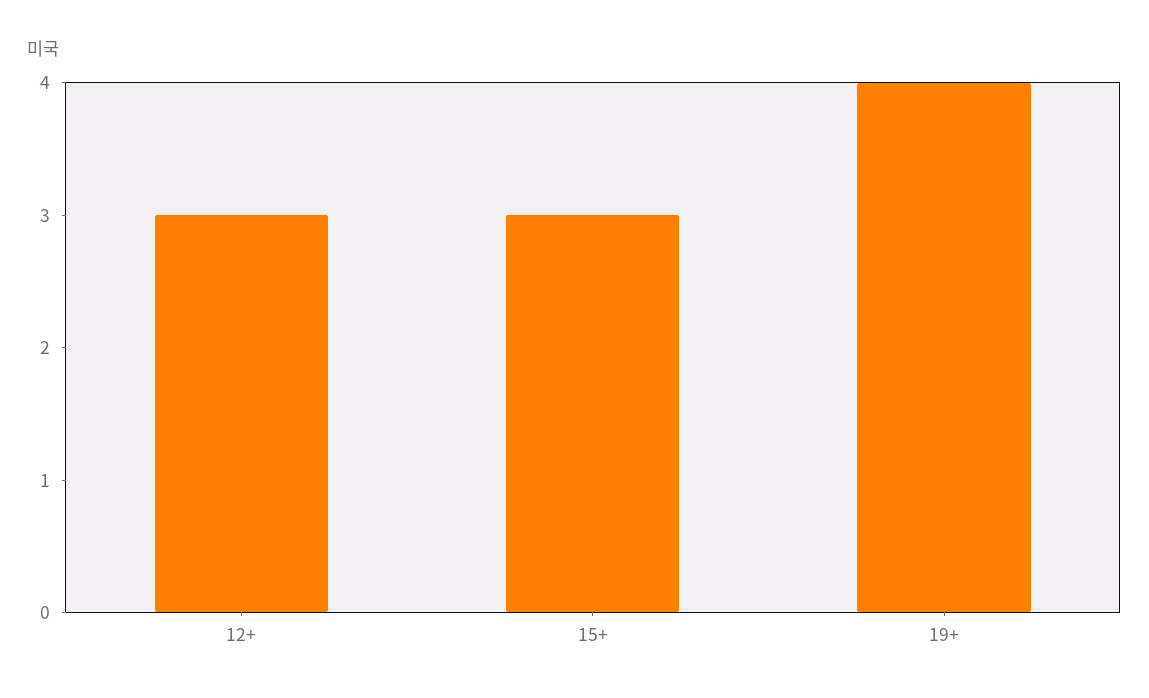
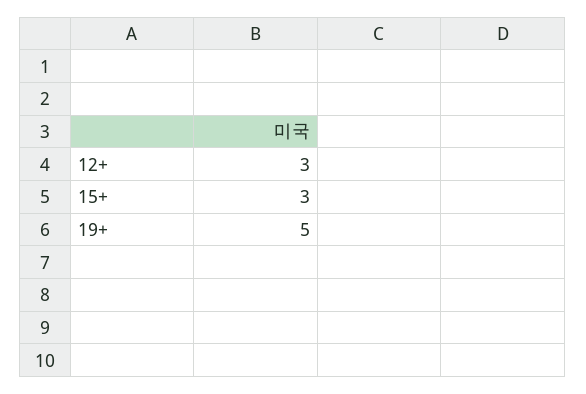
  {
    "12+": 3,
    "15+": 3,
-   "19+": 4
+   "19+": 5
  }

